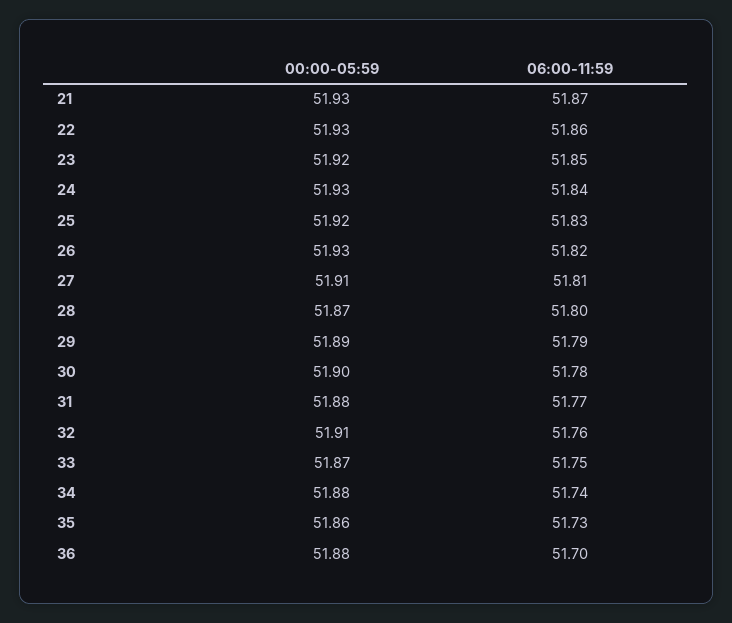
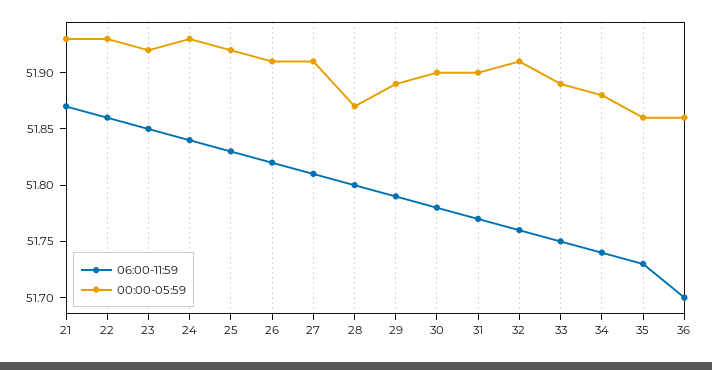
  {
    "00:00-05:59": {
      "21": 51.93,
      "22": 51.93,
      "23": 51.92,
      "24": 51.93,
      "25": 51.92,
-     "26": 51.93,
+     "26": 51.91,
      "27": 51.91,
      "28": 51.87,
      "29": 51.89,
      "30": 51.9,
-     "31": 51.88,
+     "31": 51.9,
      "32": 51.91,
-     "33": 51.87,
+     "33": 51.89,
      "34": 51.88,
      "35": 51.86,
-     "36": 51.88
+     "36": 51.86
    },
    "06:00-11:59": {
      "21": 51.87,
      "22": 51.86,
      "23": 51.85,
      "24": 51.84,
      "25": 51.83,
      "26": 51.82,
      "27": 51.81,
      "28": 51.8,
      "29": 51.79,
      "30": 51.78,
      "31": 51.77,
      "32": 51.76,
      "33": 51.75,
      "34": 51.74,
      "35": 51.73,
      "36": 51.7
    }
  }

